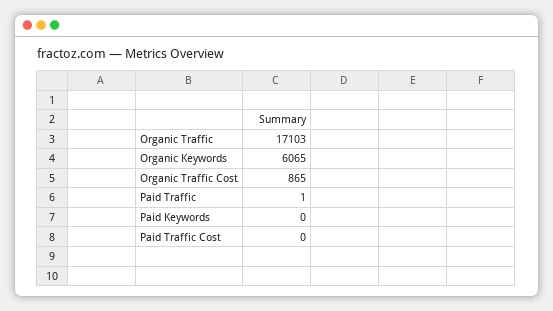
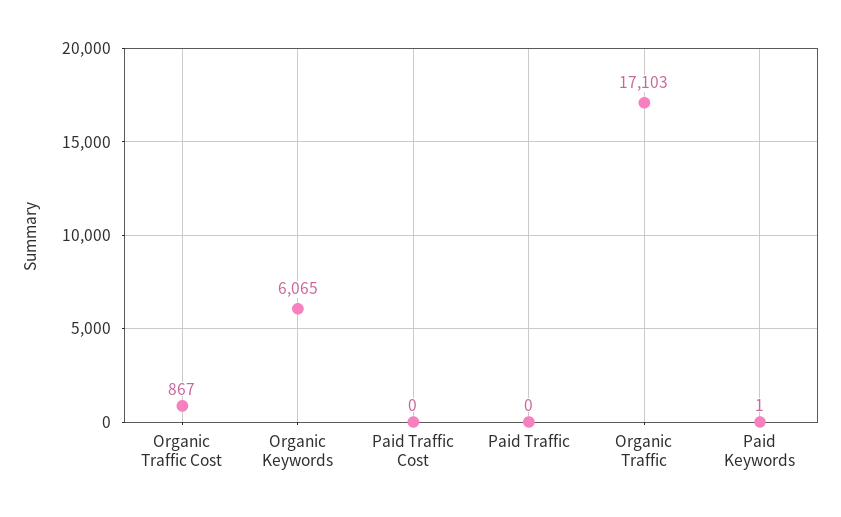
  {
    "Organic Traffic": 17103,
    "Organic Keywords": 6065,
-   "Organic Traffic Cost": 865,
+   "Organic Traffic Cost": 867,
-   "Paid Traffic": 1,
+   "Paid Traffic": 0,
-   "Paid Keywords": 0,
+   "Paid Keywords": 1,
    "Paid Traffic Cost": 0
  }

